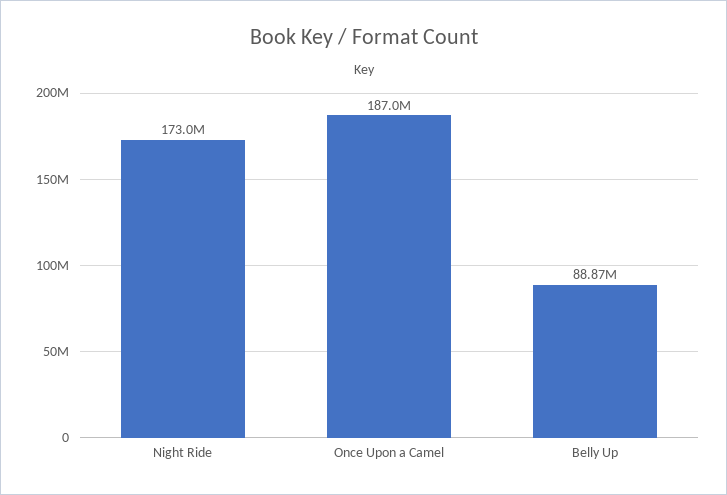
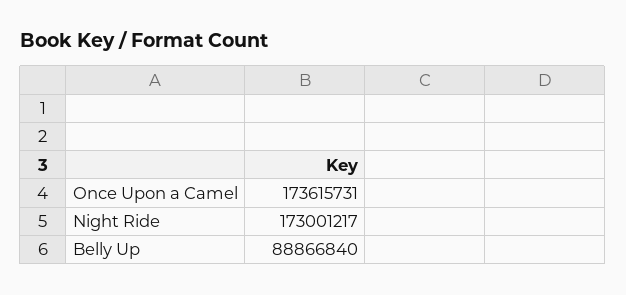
  {
    "Night Ride": 173001217,
-   "Once Upon a Camel": 187000000,
+   "Once Upon a Camel": 173615731,
    "Belly Up": 88866840
  }

